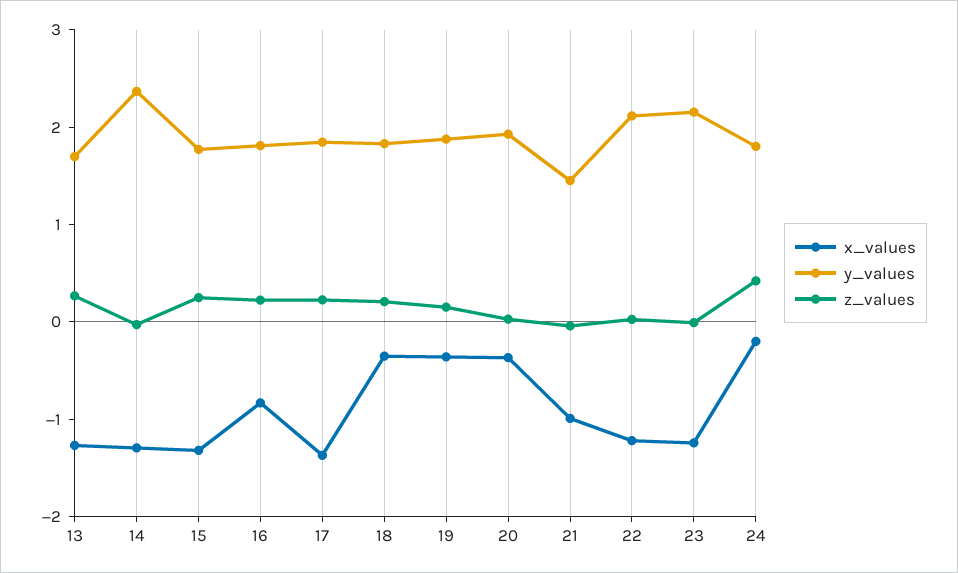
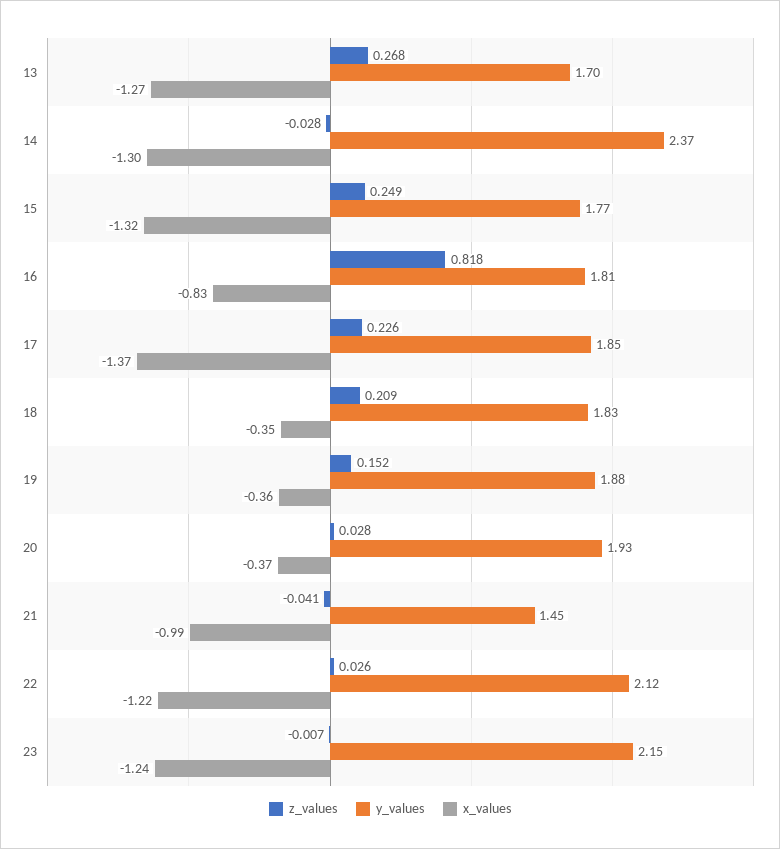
  {
    "x_values": {
      "13": -1.27,
      "14": -1.3,
      "15": -1.32,
      "16": -0.83,
      "17": -1.37,
      "18": -0.35,
      "19": -0.36,
      "20": -0.37,
      "21": -0.99,
      "22": -1.22,
-     "23": -1.24,
+     "23": -1.24
-     "24": -0.2
    },
    "y_values": {
      "13": 1.7,
      "14": 2.37,
      "15": 1.77,
      "16": 1.81,
      "17": 1.85,
      "18": 1.83,
      "19": 1.88,
      "20": 1.93,
      "21": 1.45,
      "22": 2.12,
-     "23": 2.15,
+     "23": 2.15
-     "24": 1.8
    },
    "z_values": {
      "13": 0.268,
      "14": -0.028,
      "15": 0.249,
-     "16": 0.2,
+     "16": 0.818,
      "17": 0.226,
      "18": 0.209,
      "19": 0.152,
      "20": 0.028,
      "21": -0.041,
      "22": 0.026,
-     "23": -0.007,
+     "23": -0.007
-     "24": 0.4
    }
  }

